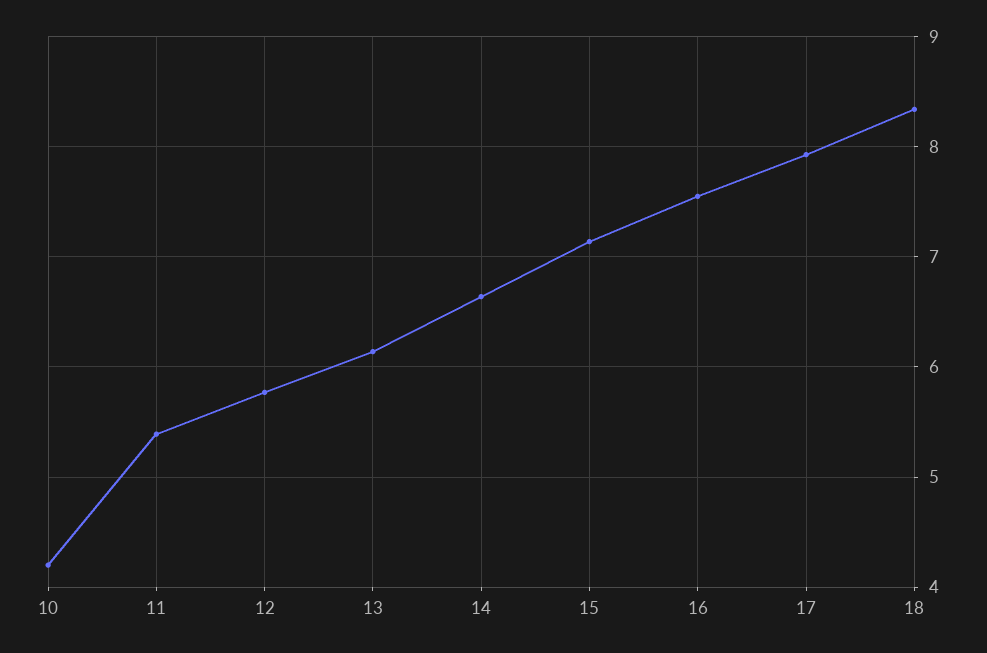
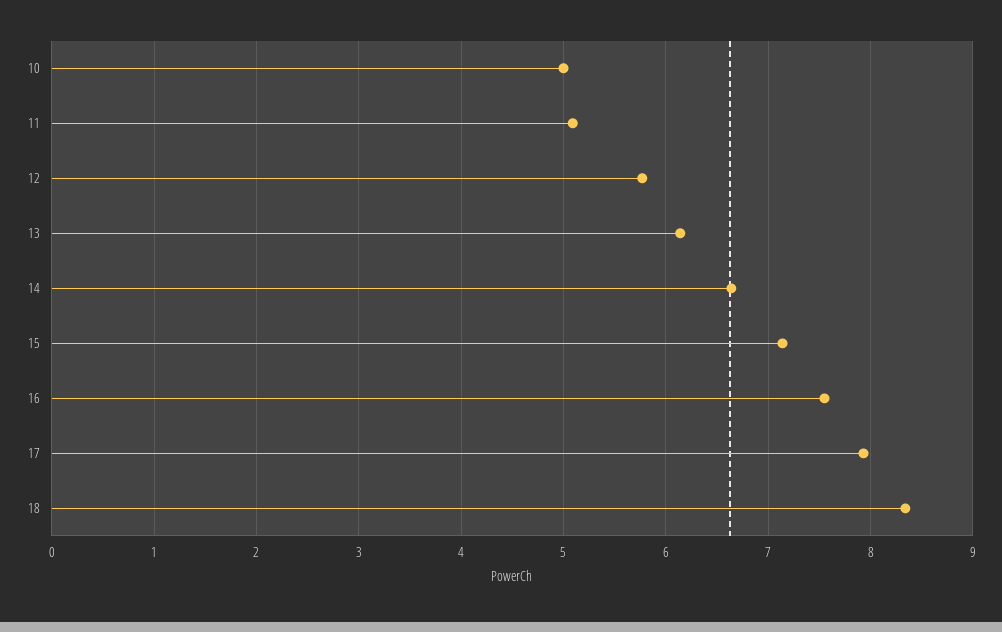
  {
-   "10": 4.2,
+   "10": 5,
-   "11": 5.4,
+   "11": 5.1,
    "12": 5.8,
    "13": 6.1,
    "14": 6.6,
    "15": 7.1,
    "16": 7.6,
    "17": 7.9,
    "18": 8.3
  }

